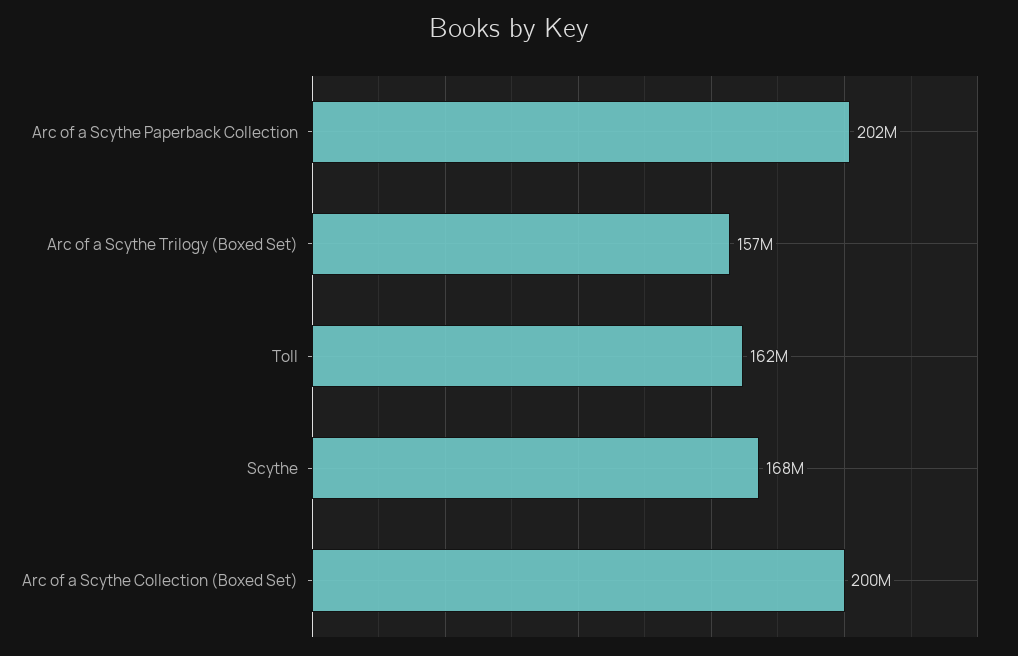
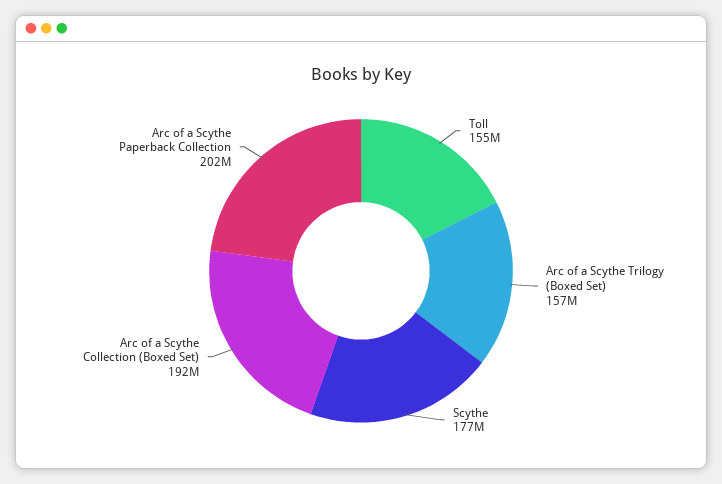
  {
    "Arc of a Scythe Paperback Collection": 202000000,
    "Arc of a Scythe Trilogy (Boxed Set)": 157000000,
-   "Toll": 162000000,
+   "Toll": 155000000,
-   "Scythe": 168000000,
+   "Scythe": 177000000,
-   "Arc of a Scythe Collection (Boxed Set)": 200000000
+   "Arc of a Scythe Collection (Boxed Set)": 192000000
  }

